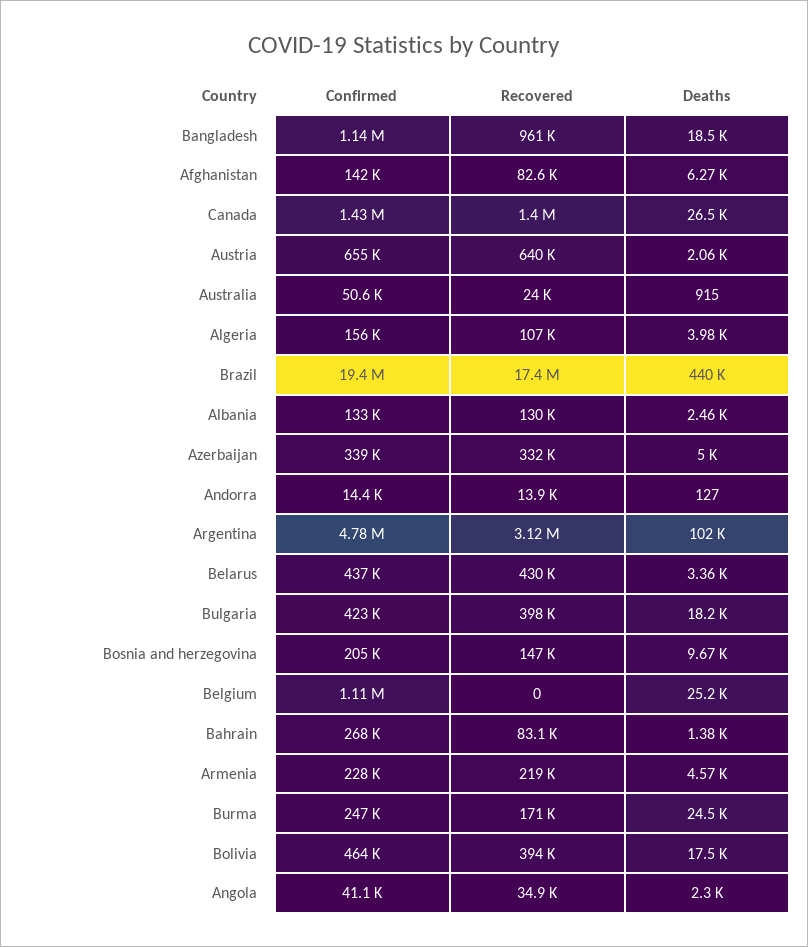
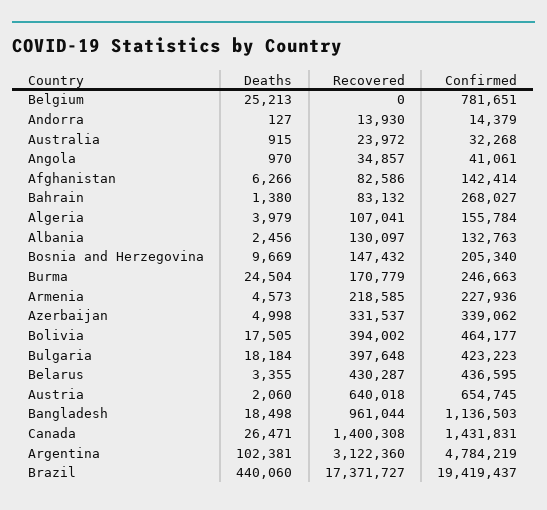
  {
    "Confirmed": {
      "Bangladesh": 1136503,
      "Afghanistan": 142414,
      "Canada": 1431831,
      "Austria": 654745,
-     "Australia": 50600,
+     "Australia": 32268,
      "Algeria": 155784,
      "Brazil": 19419437,
      "Albania": 132763,
      "Azerbaijan": 339062,
      "Andorra": 14379,
      "Argentina": 4784219,
      "Belarus": 436595,
      "Bulgaria": 423223,
      "Bosnia and herzegovina": 205340,
-     "Belgium": 1110000,
+     "Belgium": 781651,
      "Bahrain": 268027,
      "Armenia": 227936,
      "Burma": 246663,
      "Bolivia": 464177,
      "Angola": 41061
    },
    "Recovered": {
      "Bangladesh": 961044,
      "Afghanistan": 82586,
      "Canada": 1400308,
      "Austria": 640018,
      "Australia": 23972,
      "Algeria": 107041,
      "Brazil": 17371727,
      "Albania": 130097,
      "Azerbaijan": 331537,
      "Andorra": 13930,
      "Argentina": 3122360,
      "Belarus": 430287,
      "Bulgaria": 397648,
      "Bosnia and herzegovina": 147432,
      "Belgium": 0,
      "Bahrain": 83132,
      "Armenia": 218585,
      "Burma": 170779,
      "Bolivia": 394002,
      "Angola": 34857
    },
    "Deaths": {
      "Bangladesh": 18498,
      "Afghanistan": 6266,
      "Canada": 26471,
      "Austria": 2060,
      "Australia": 915,
      "Algeria": 3979,
      "Brazil": 440060,
      "Albania": 2456,
      "Azerbaijan": 4998,
      "Andorra": 127,
      "Argentina": 102381,
      "Belarus": 3355,
      "Bulgaria": 18184,
      "Bosnia and herzegovina": 9669,
      "Belgium": 25213,
      "Bahrain": 1380,
      "Armenia": 4573,
      "Burma": 24504,
      "Bolivia": 17505,
-     "Angola": 2300
+     "Angola": 970
    }
  }

